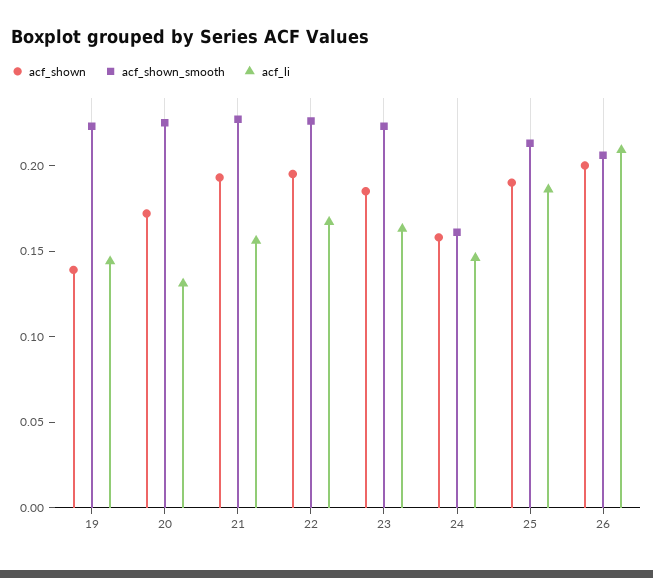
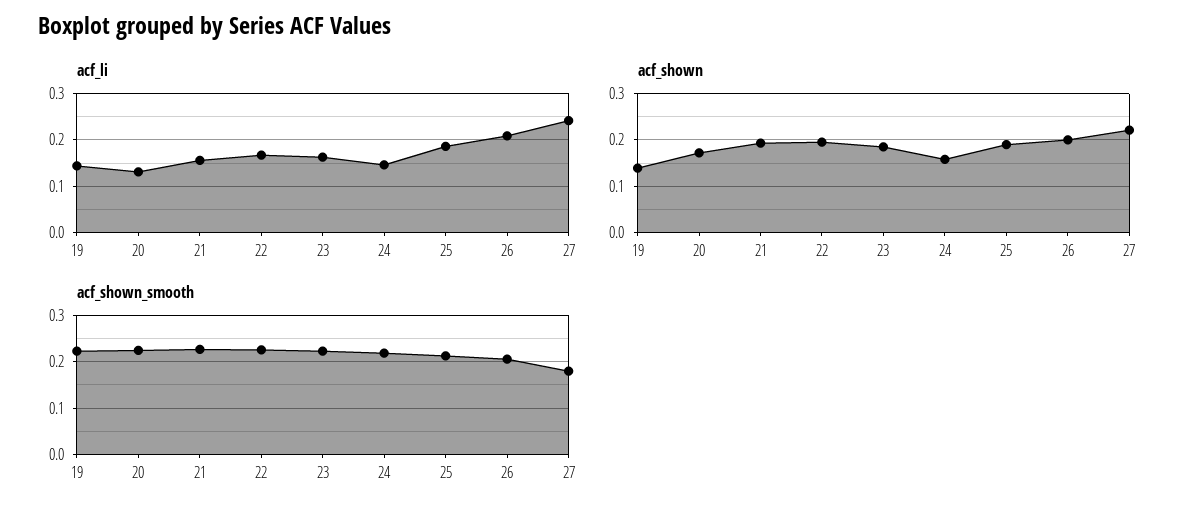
  {
    "acf_shown": {
      "19": 0.14,
      "20": 0.17,
      "21": 0.19,
      "22": 0.2,
      "23": 0.19,
      "24": 0.16,
      "25": 0.19,
-     "26": 0.2
+     "26": 0.2,
+     "27": 0.22
    },
    "acf_shown_smooth": {
      "19": 0.22,
      "20": 0.23,
      "21": 0.23,
      "22": 0.23,
      "23": 0.22,
-     "24": 0.16,
+     "24": 0.22,
      "25": 0.21,
-     "26": 0.21
+     "26": 0.21,
+     "27": 0.18
    },
    "acf_li": {
      "19": 0.14,
      "20": 0.13,
      "21": 0.16,
      "22": 0.17,
      "23": 0.16,
      "24": 0.15,
      "25": 0.19,
-     "26": 0.21
+     "26": 0.21,
+     "27": 0.24
    }
  }

